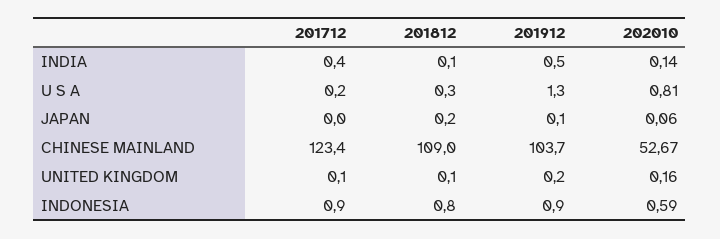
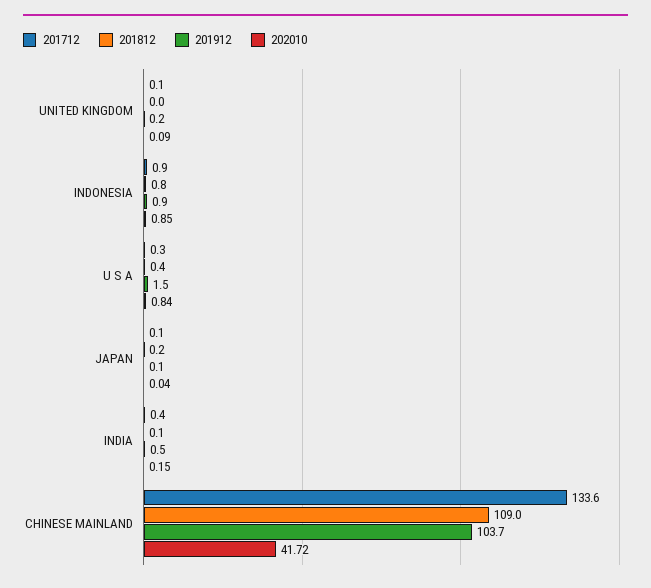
  {
    "201712": {
      "INDIA": 0.4,
-     "U S A": 0.2,
+     "U S A": 0.3,
-     "JAPAN": 0,
+     "JAPAN": 0.1,
-     "CHINESE MAINLAND": 123.4,
+     "CHINESE MAINLAND": 133.6,
      "UNITED KINGDOM": 0.1,
      "INDONESIA": 0.9
    },
    "201812": {
      "INDIA": 0.1,
-     "U S A": 0.3,
+     "U S A": 0.4,
      "JAPAN": 0.2,
      "CHINESE MAINLAND": 109,
-     "UNITED KINGDOM": 0.1,
+     "UNITED KINGDOM": 0,
      "INDONESIA": 0.8
    },
    "201912": {
      "INDIA": 0.5,
-     "U S A": 1.3,
+     "U S A": 1.5,
      "JAPAN": 0.1,
      "CHINESE MAINLAND": 103.7,
      "UNITED KINGDOM": 0.2,
      "INDONESIA": 0.9
    },
    "202010": {
-     "INDIA": 0.14,
+     "INDIA": 0.15,
-     "U S A": 0.81,
+     "U S A": 0.84,
-     "JAPAN": 0.06,
+     "JAPAN": 0.04,
-     "CHINESE MAINLAND": 52.67,
+     "CHINESE MAINLAND": 41.72,
-     "UNITED KINGDOM": 0.16,
+     "UNITED KINGDOM": 0.09,
-     "INDONESIA": 0.59
+     "INDONESIA": 0.85
    }
  }

